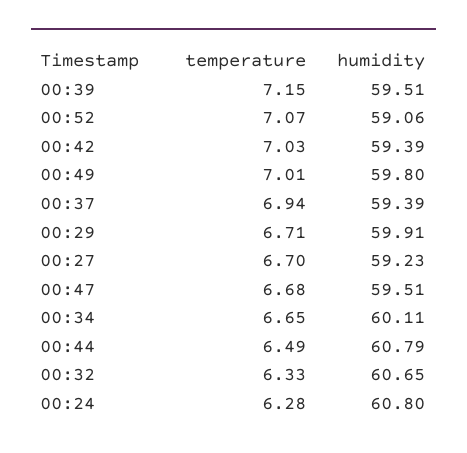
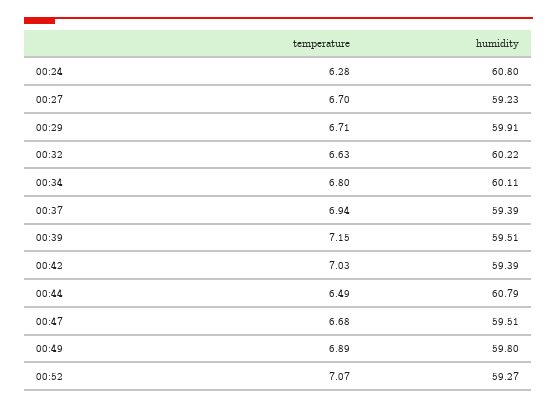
  {
    "temperature": {
      "00:39": 7.15,
      "00:52": 7.07,
      "00:42": 7.03,
-     "00:49": 7.01,
+     "00:49": 6.89,
      "00:37": 6.94,
      "00:29": 6.71,
      "00:27": 6.7,
      "00:47": 6.68,
-     "00:34": 6.65,
+     "00:34": 6.8,
      "00:44": 6.49,
-     "00:32": 6.33,
+     "00:32": 6.63,
      "00:24": 6.28
    },
    "humidity": {
      "00:39": 59.51,
-     "00:52": 59.06,
+     "00:52": 59.27,
      "00:42": 59.39,
      "00:49": 59.8,
      "00:37": 59.39,
      "00:29": 59.91,
      "00:27": 59.23,
      "00:47": 59.51,
      "00:34": 60.11,
      "00:44": 60.79,
-     "00:32": 60.65,
+     "00:32": 60.22,
      "00:24": 60.8
    }
  }

